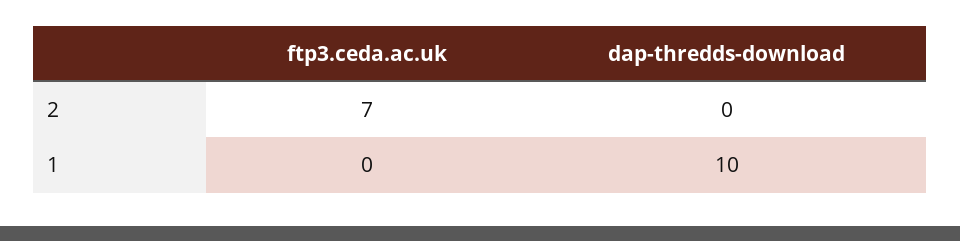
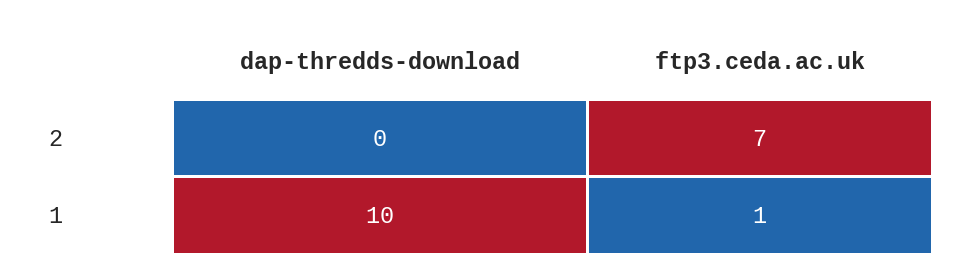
  {
    "ftp3.ceda.ac.uk": {
      "2": 7,
-     "1": 0
+     "1": 1
    },
    "dap-thredds-download": {
      "2": 0,
      "1": 10
    }
  }

